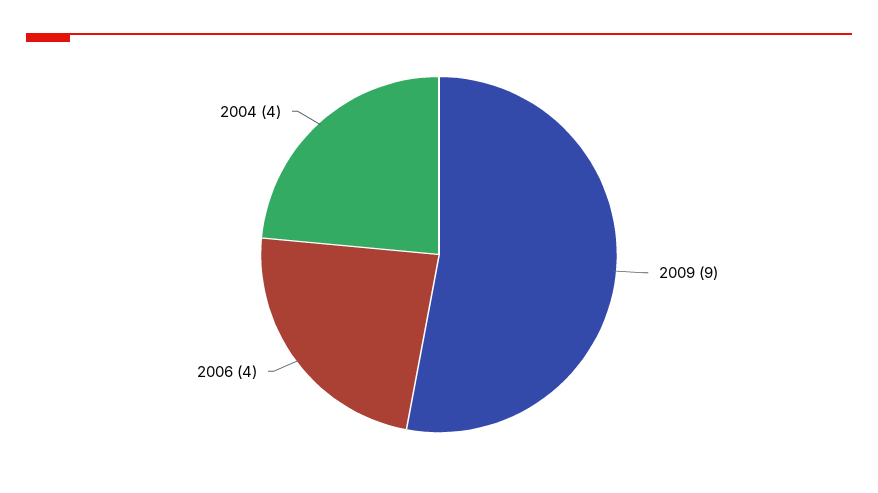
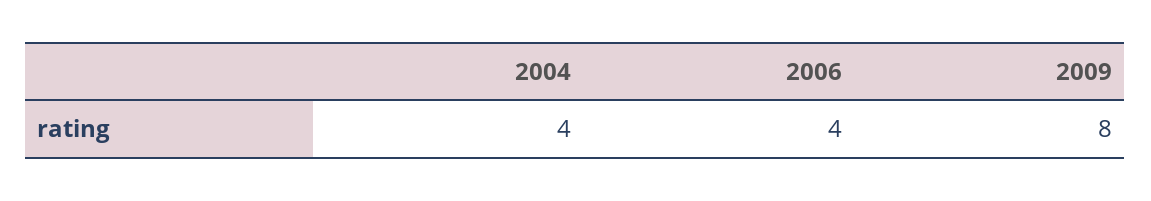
  {
-   "2009": 9,
+   "2009": 8,
    "2006": 4,
    "2004": 4
  }

